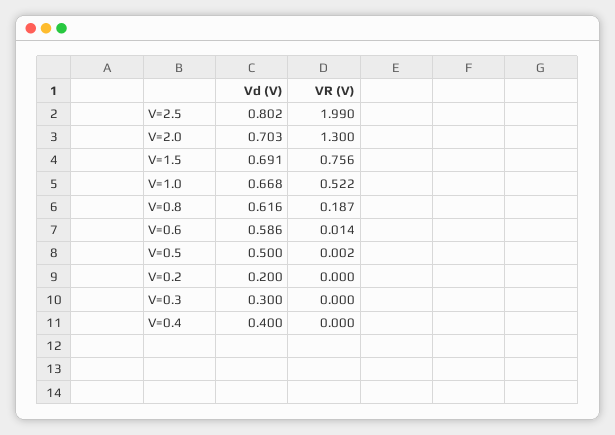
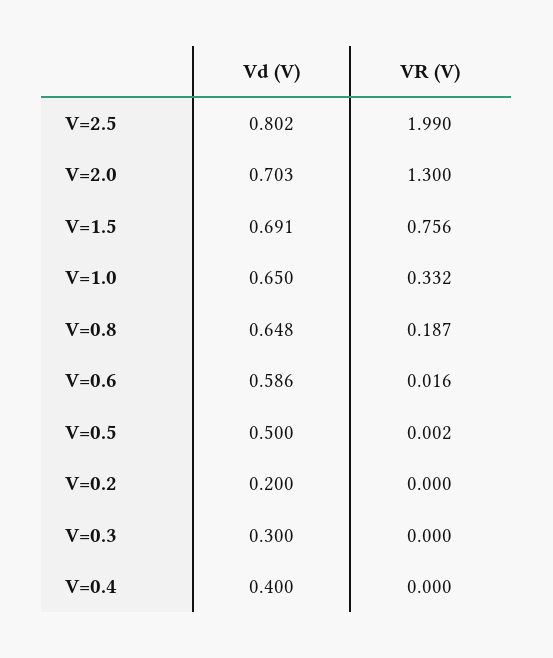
  {
    "Vd (V)": {
      "V=2.5": 0.802,
      "V=2.0": 0.703,
      "V=1.5": 0.691,
-     "V=1.0": 0.668,
+     "V=1.0": 0.65,
-     "V=0.8": 0.616,
+     "V=0.8": 0.648,
      "V=0.6": 0.586,
      "V=0.5": 0.5,
      "V=0.2": 0.2,
      "V=0.3": 0.3,
      "V=0.4": 0.4
    },
    "VR (V)": {
      "V=2.5": 1.99,
      "V=2.0": 1.3,
      "V=1.5": 0.756,
-     "V=1.0": 0.522,
+     "V=1.0": 0.332,
      "V=0.8": 0.187,
-     "V=0.6": 0.014,
+     "V=0.6": 0.016,
      "V=0.5": 0.002,
      "V=0.2": 0,
      "V=0.3": 0,
      "V=0.4": 0
    }
  }

